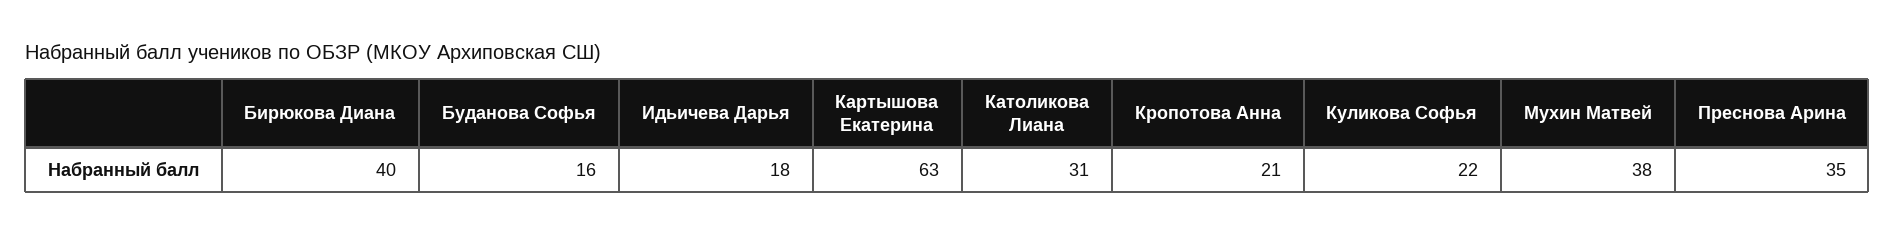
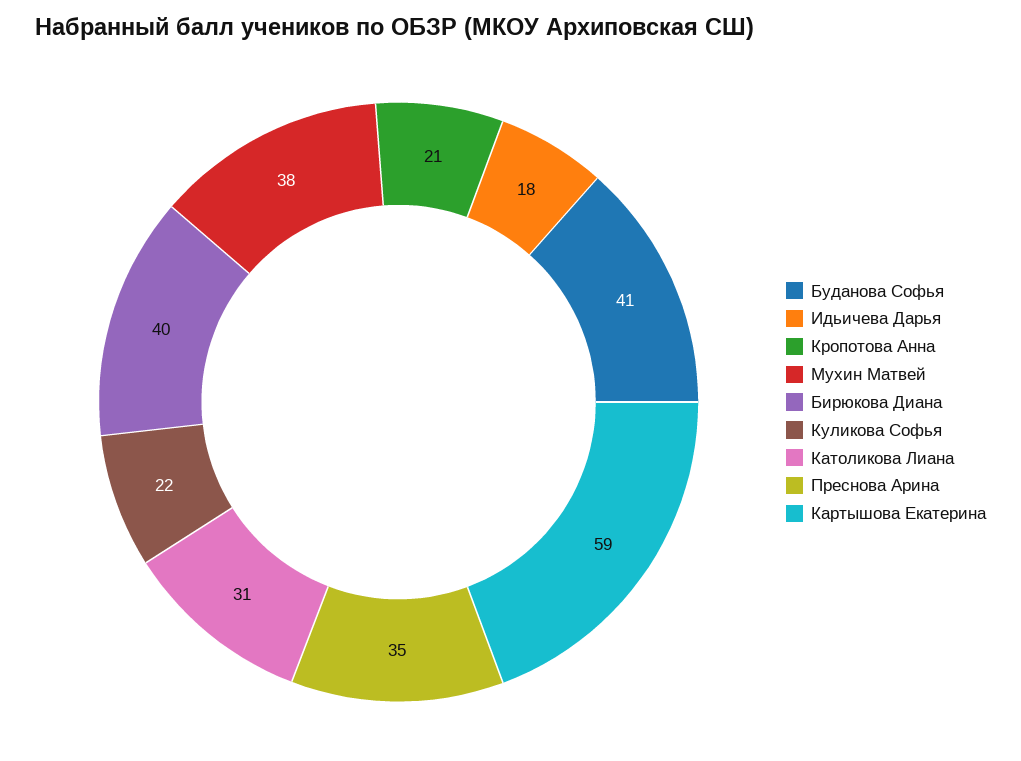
  {
    "Бирюкова Диана": 40,
-   "Буданова Софья": 16,
+   "Буданова Софья": 41,
    "Идьичева Дарья": 18,
-   "Картышова Екатерина": 63,
+   "Картышова Екатерина": 59,
    "Католикова Лиана": 31,
    "Кропотова Анна": 21,
    "Куликова Софья": 22,
    "Мухин Матвей": 38,
    "Преснова Арина": 35
  }

